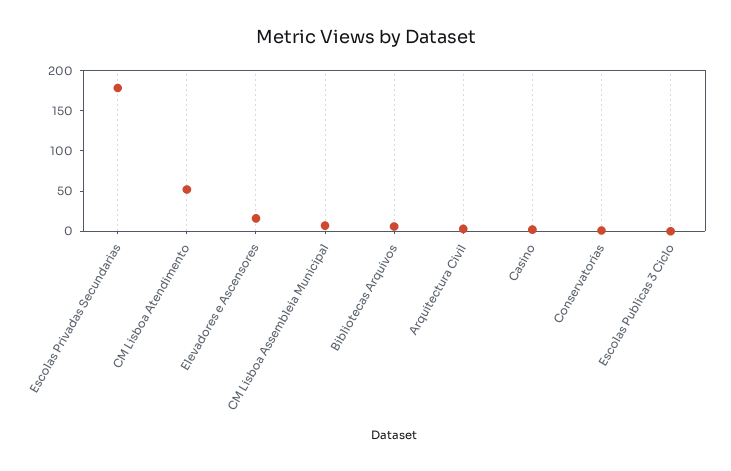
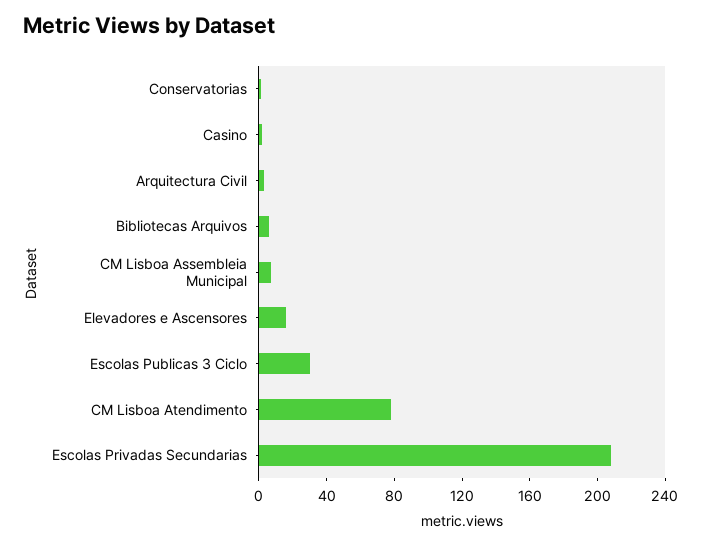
  {
-   "Escolas Privadas Secundarias": 180,
+   "Escolas Privadas Secundarias": 210,
-   "CM Lisboa Atendimento": 50,
+   "CM Lisboa Atendimento": 80,
    "Elevadores e Ascensores": 20,
    "CM Lisboa Assembleia Municipal": 10,
    "Bibliotecas Arquivos": 10,
    "Arquitectura Civil": 0,
    "Casino": 0,
    "Conservatorias": 0,
-   "Escolas Publicas 3 Ciclo": 0
+   "Escolas Publicas 3 Ciclo": 30
  }

